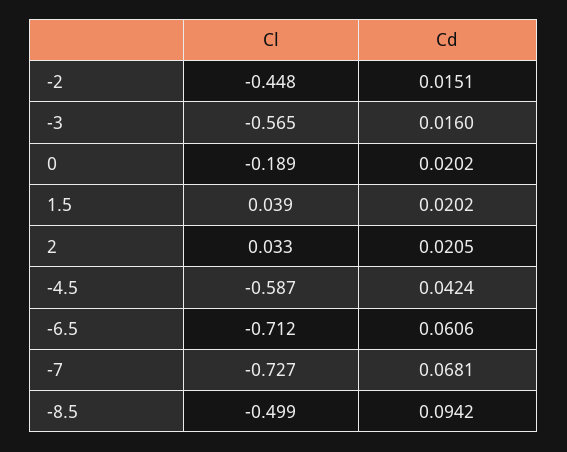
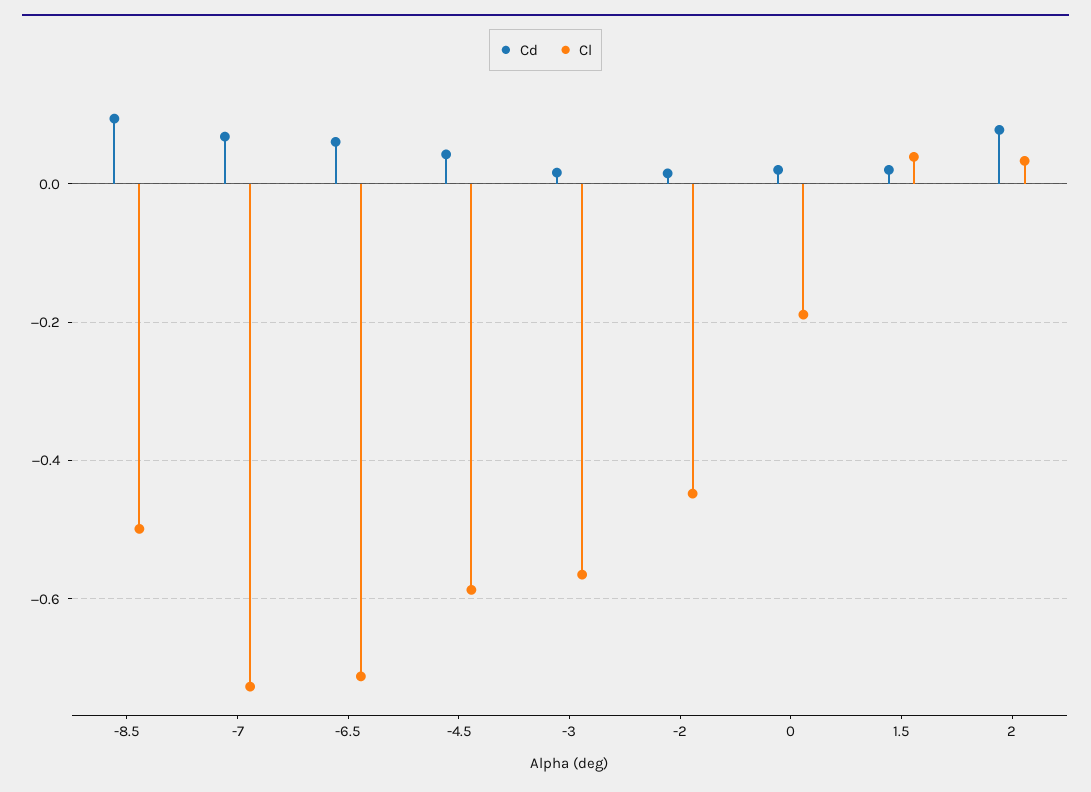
  {
    "Cl": {
      "-2": -0.448,
      "-3": -0.565,
      "0": -0.189,
      "1.5": 0.039,
      "2": 0.033,
      "-4.5": -0.587,
      "-6.5": -0.712,
      "-7": -0.727,
      "-8.5": -0.499
    },
    "Cd": {
      "-2": 0.0151,
      "-3": 0.016,
      "0": 0.0202,
      "1.5": 0.0202,
-     "2": 0.0205,
+     "2": 0.08,
      "-4.5": 0.0424,
      "-6.5": 0.0606,
      "-7": 0.0681,
      "-8.5": 0.0942
    }
  }

